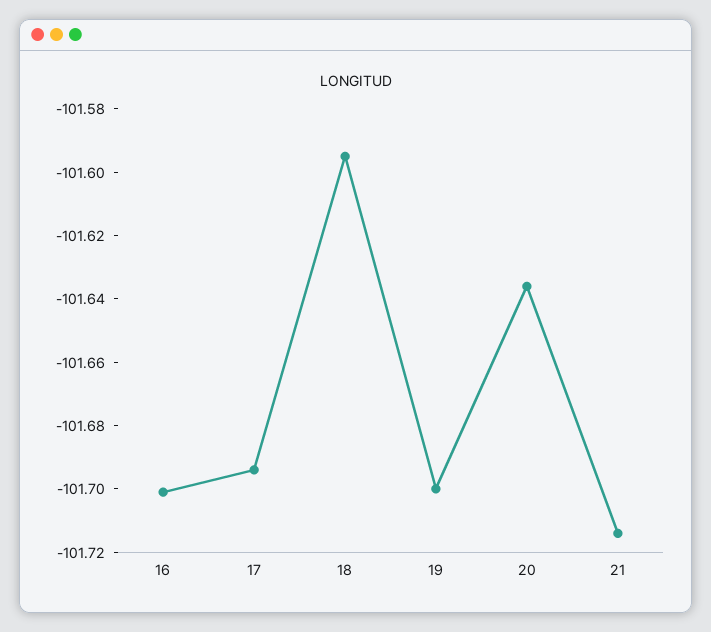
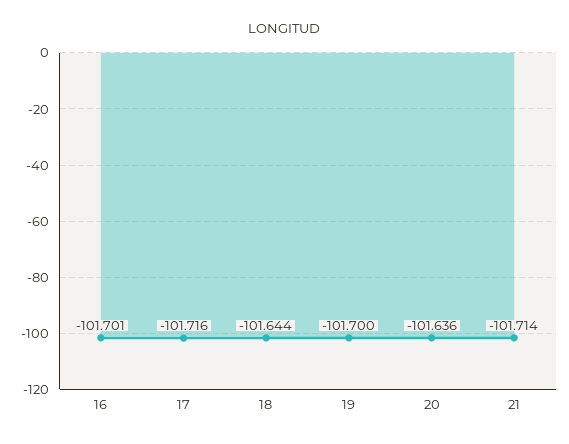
  {
    "16": -101.701,
-   "17": -101.695,
+   "17": -101.716,
-   "18": -101.595,
+   "18": -101.644,
    "19": -101.7,
    "20": -101.636,
    "21": -101.714
  }

